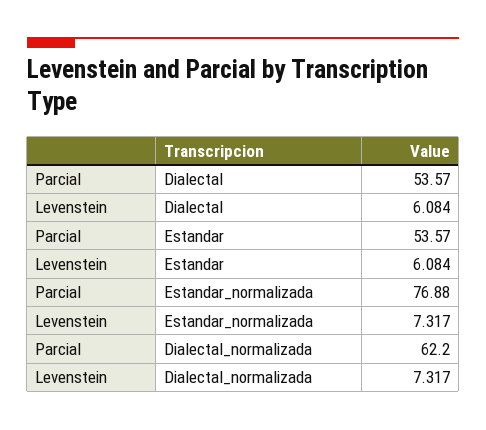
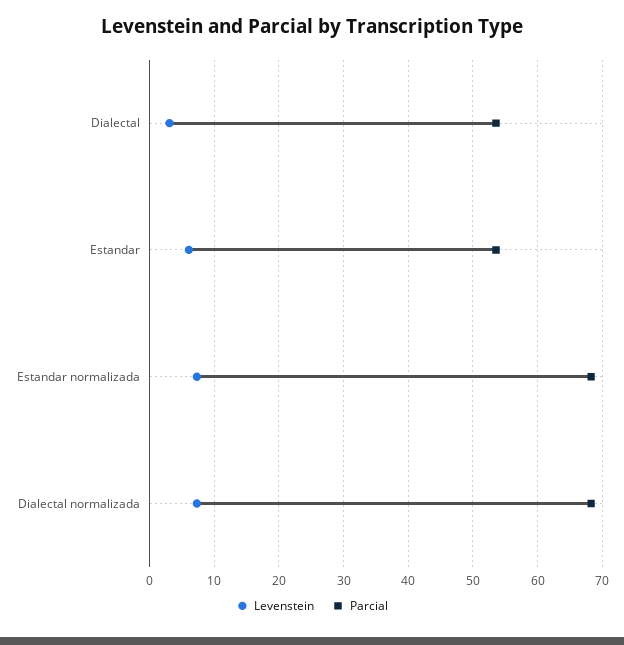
  {
    "Parcial": {
      "Dialectal": 53.57,
      "Estandar": 53.57,
-     "Estandar_normalizada": 76.88,
+     "Estandar_normalizada": 68,
-     "Dialectal_normalizada": 62.2
+     "Dialectal_normalizada": 68
    },
    "Levenstein": {
-     "Dialectal": 6.084,
+     "Dialectal": 3,
      "Estandar": 6.084,
      "Estandar_normalizada": 7.317,
      "Dialectal_normalizada": 7.317
    }
  }

